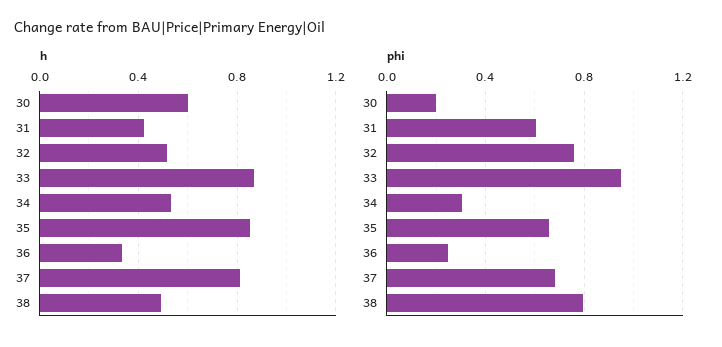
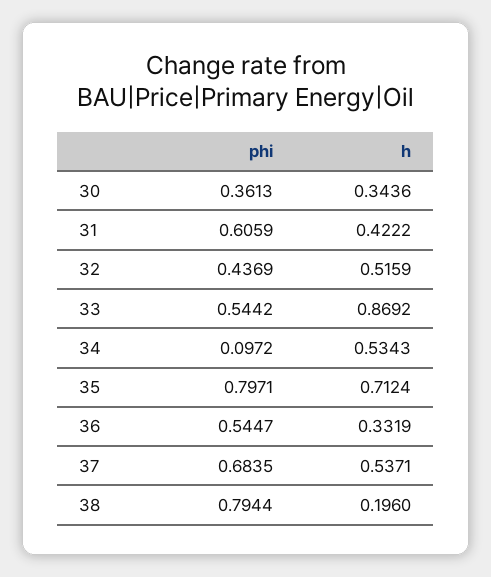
  {
    "h": {
-     "30": 0.6,
+     "30": 0.3436,
      "31": 0.4222,
      "32": 0.5159,
      "33": 0.8692,
      "34": 0.5343,
-     "35": 0.85,
+     "35": 0.7124,
      "36": 0.3319,
-     "37": 0.8,
+     "37": 0.5371,
-     "38": 0.5
+     "38": 0.196
    },
    "phi": {
-     "30": 0.2,
+     "30": 0.3613,
      "31": 0.6059,
-     "32": 0.75,
+     "32": 0.4369,
-     "33": 0.95,
+     "33": 0.5442,
-     "34": 0.3,
+     "34": 0.0972,
-     "35": 0.65,
+     "35": 0.7971,
-     "36": 0.25,
+     "36": 0.5447,
      "37": 0.6835,
      "38": 0.7944
    }
  }

